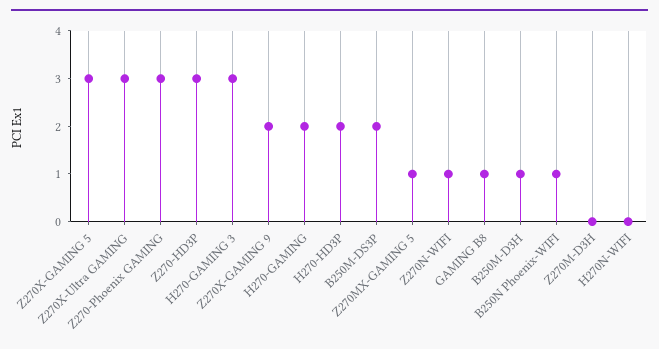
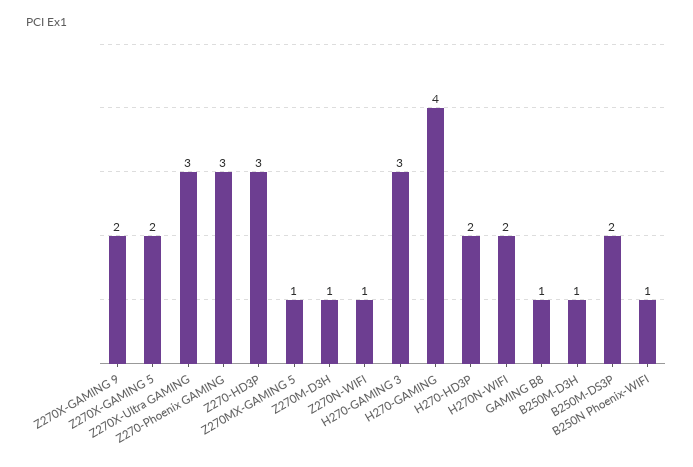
  {
-   "Z270X-GAMING 5": 3,
+   "Z270X-GAMING 5": 2,
    "Z270X-Ultra GAMING": 3,
    "Z270-Phoenix GAMING": 3,
    "Z270-HD3P": 3,
    "H270-GAMING 3": 3,
    "Z270X-GAMING 9": 2,
-   "H270-GAMING": 2,
+   "H270-GAMING": 4,
    "H270-HD3P": 2,
    "B250M-DS3P": 2,
    "Z270MX-GAMING 5": 1,
    "Z270N-WIFI": 1,
    "GAMING B8": 1,
    "B250M-D3H": 1,
    "B250N Phoenix-WIFI": 1,
-   "Z270M-D3H": 0,
+   "Z270M-D3H": 1,
-   "H270N-WIFI": 0
+   "H270N-WIFI": 2
  }

